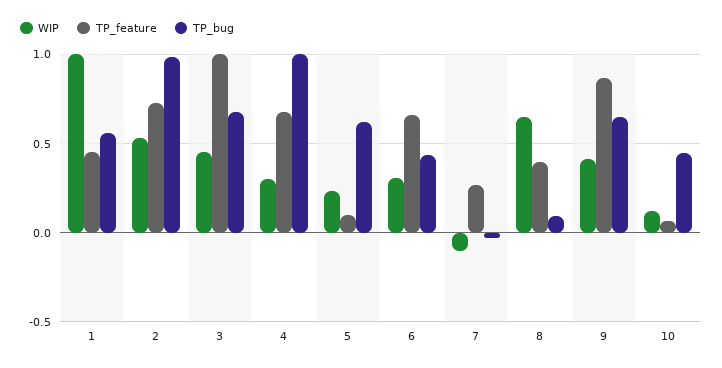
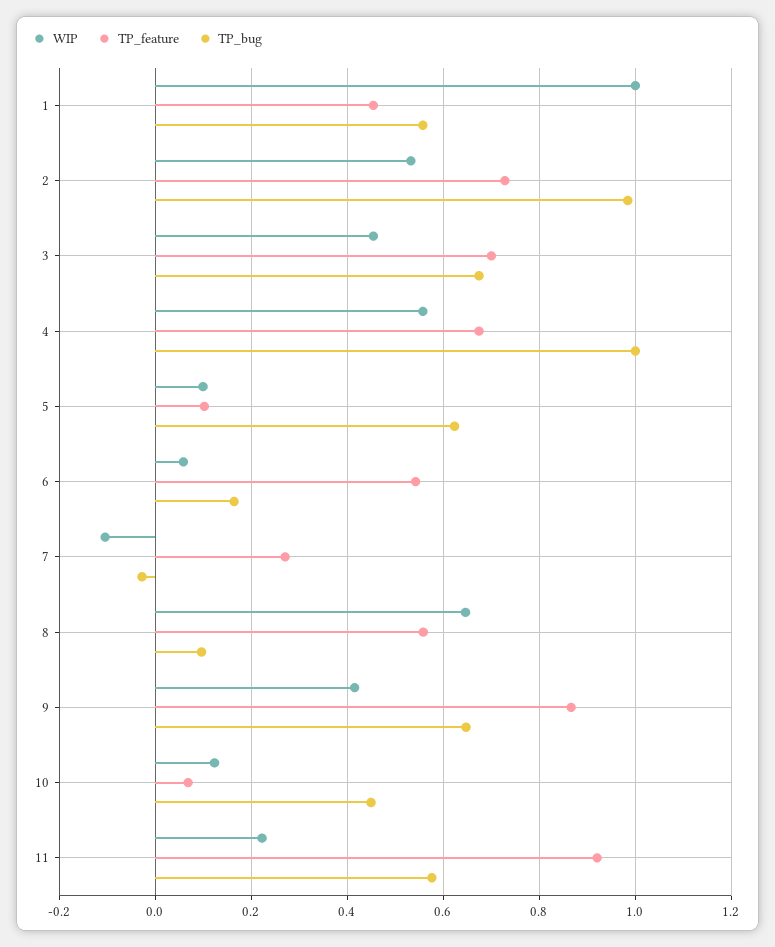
  {
    "WIP": {
      "1": 1,
      "2": 0.54,
      "3": 0.46,
-     "4": 0.3,
+     "4": 0.56,
-     "5": 0.25,
+     "5": 0.1,
-     "6": 0.3,
+     "6": 0.06,
      "7": -0.1,
      "8": 0.64,
      "9": 0.42,
-     "10": 0.12
+     "10": 0.12,
+     "11": 0.22
    },
    "TP_feature": {
      "1": 0.46,
      "2": 0.72,
-     "3": 1,
+     "3": 0.7,
      "4": 0.68,
      "5": 0.1,
-     "6": 0.65,
+     "6": 0.54,
      "7": 0.28,
-     "8": 0.4,
+     "8": 0.56,
      "9": 0.86,
-     "10": 0.06
+     "10": 0.06,
+     "11": 0.92
    },
    "TP_bug": {
      "1": 0.56,
      "2": 0.98,
      "3": 0.68,
      "4": 1,
      "5": 0.62,
-     "6": 0.45,
+     "6": 0.16,
      "7": -0.02,
      "8": 0.1,
      "9": 0.64,
-     "10": 0.44
+     "10": 0.44,
+     "11": 0.58
    }
  }

